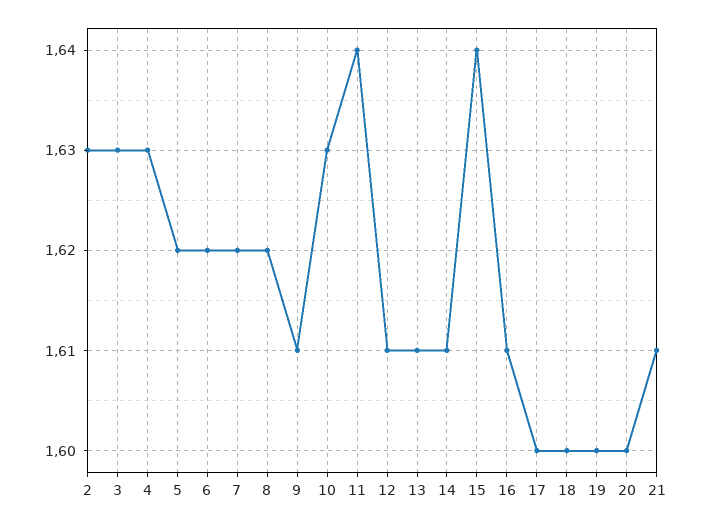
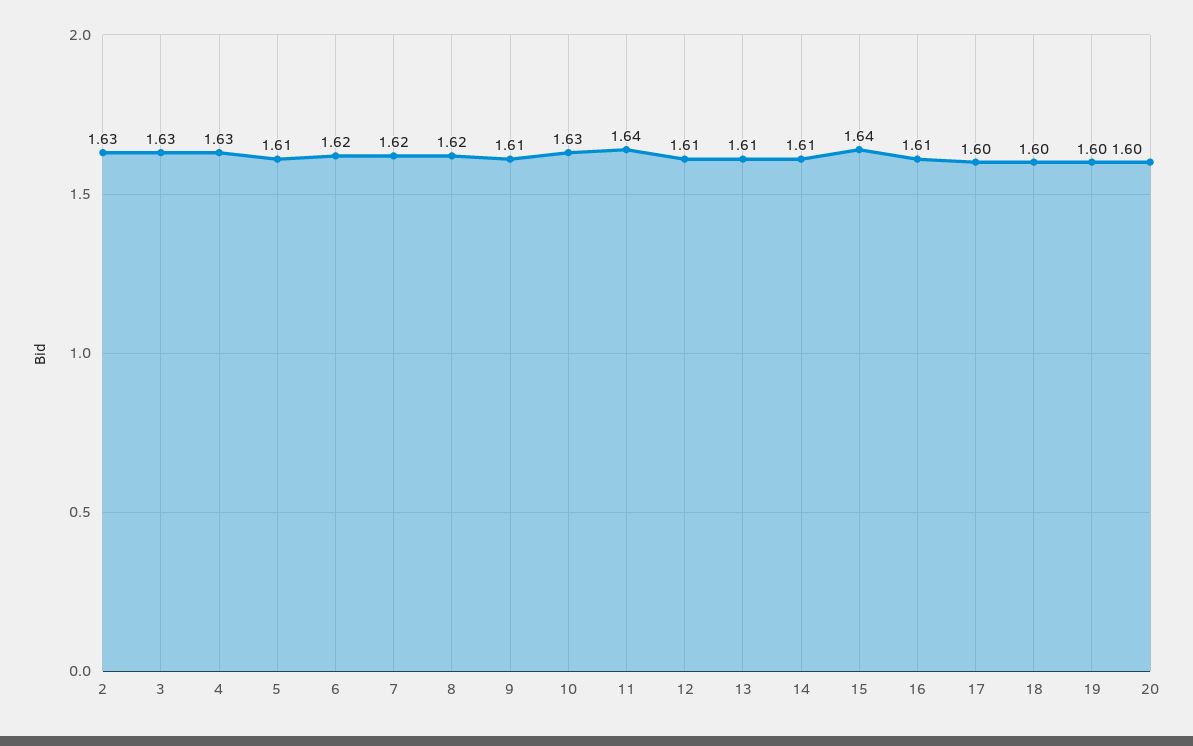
  {
    "2": 1.63,
    "3": 1.63,
    "4": 1.63,
-   "5": 1.62,
+   "5": 1.61,
    "6": 1.62,
    "7": 1.62,
    "8": 1.62,
    "9": 1.61,
    "10": 1.63,
    "11": 1.64,
    "12": 1.61,
    "13": 1.61,
    "14": 1.61,
    "15": 1.64,
    "16": 1.61,
    "17": 1.6,
    "18": 1.6,
    "19": 1.6,
-   "20": 1.6,
+   "20": 1.6
-   "21": 1.61
  }

